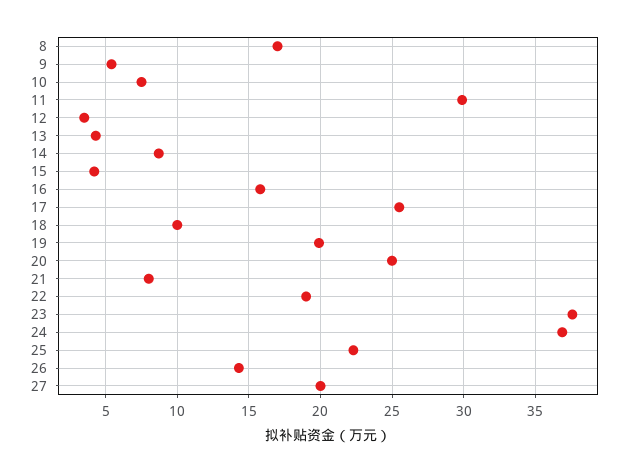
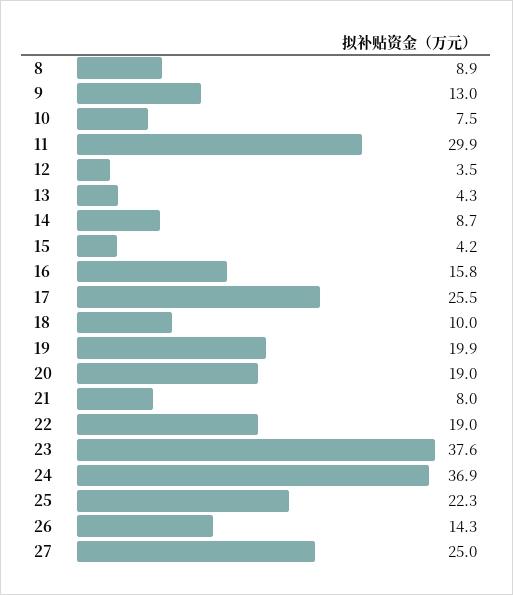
  {
-   "8": 17,
+   "8": 8.9,
-   "9": 5.5,
+   "9": 13,
    "10": 7.5,
    "11": 29.9,
    "12": 3.5,
    "13": 4.3,
    "14": 8.7,
    "15": 4.2,
    "16": 15.8,
    "17": 25.5,
    "18": 10,
    "19": 19.9,
-   "20": 25,
+   "20": 19,
    "21": 8,
    "22": 19,
    "23": 37.6,
    "24": 36.9,
    "25": 22.3,
    "26": 14.3,
-   "27": 20
+   "27": 25
  }

